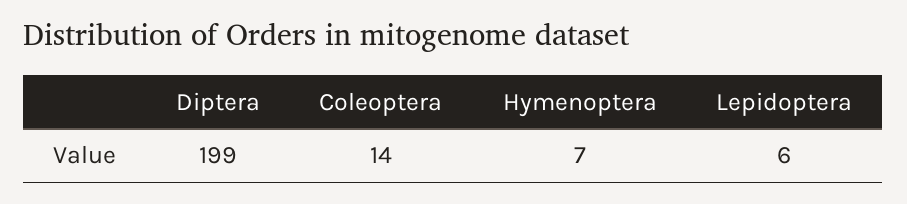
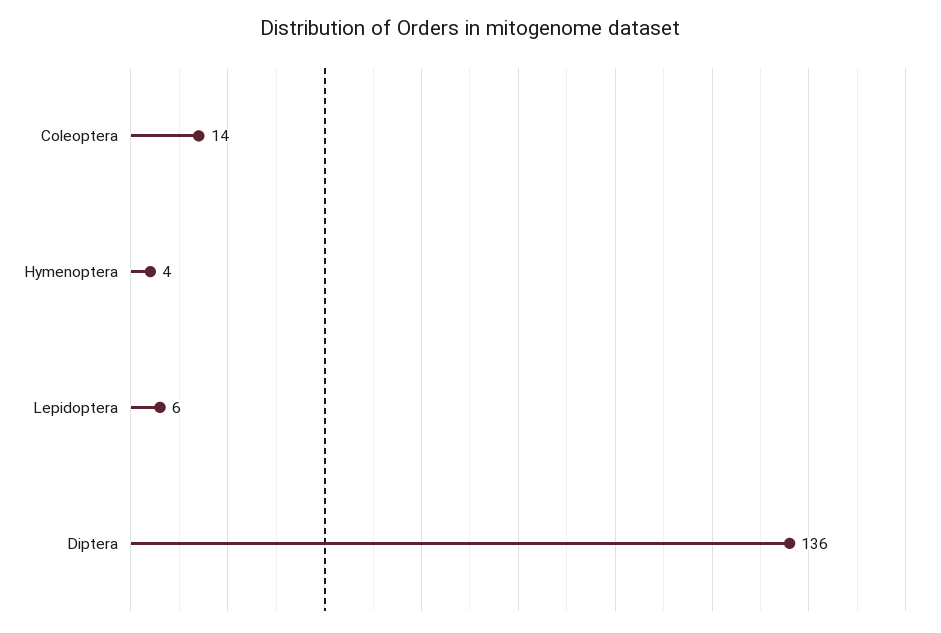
  {
-   "Diptera": 199,
+   "Diptera": 136,
    "Coleoptera": 14,
-   "Hymenoptera": 7,
+   "Hymenoptera": 4,
    "Lepidoptera": 6
  }

